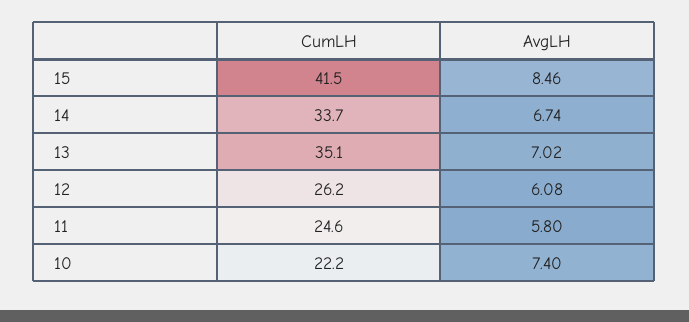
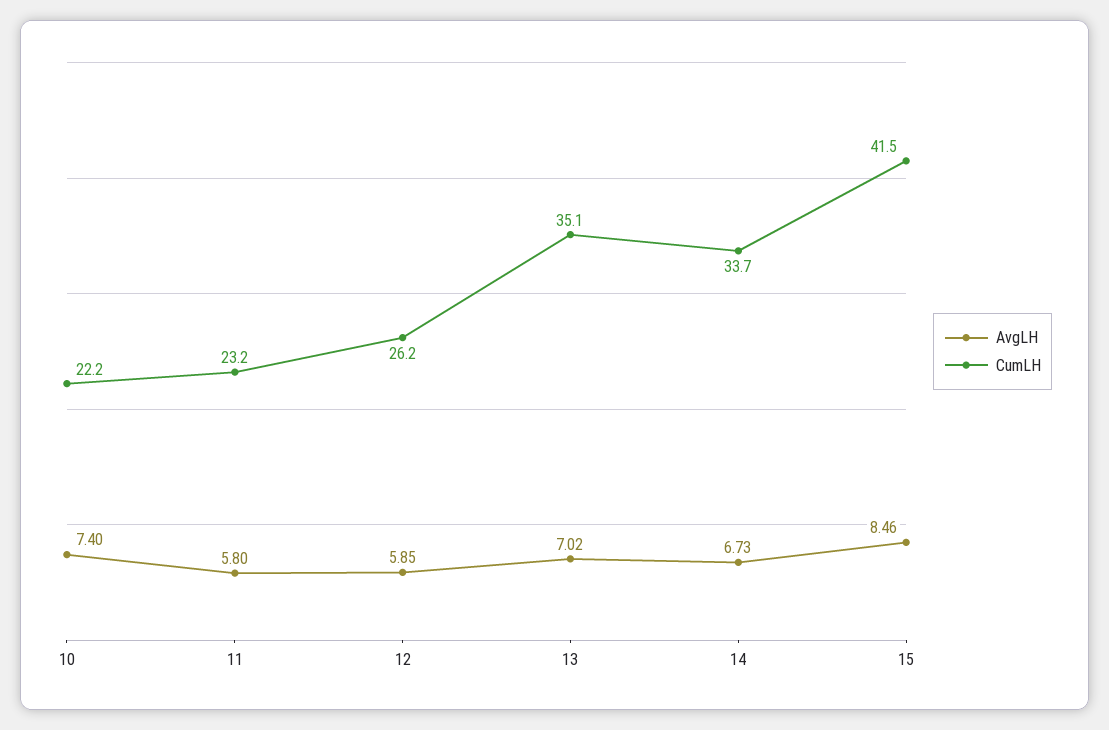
  {
    "CumLH": {
      "15": 41.5,
      "14": 33.7,
      "13": 35.1,
      "12": 26.2,
-     "11": 24.6,
+     "11": 23.2,
      "10": 22.2
    },
    "AvgLH": {
      "15": 8.46,
-     "14": 6.74,
+     "14": 6.73,
      "13": 7.02,
-     "12": 6.08,
+     "12": 5.85,
      "11": 5.8,
      "10": 7.4
    }
  }

